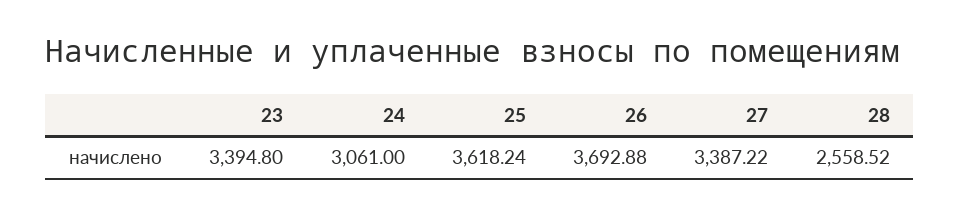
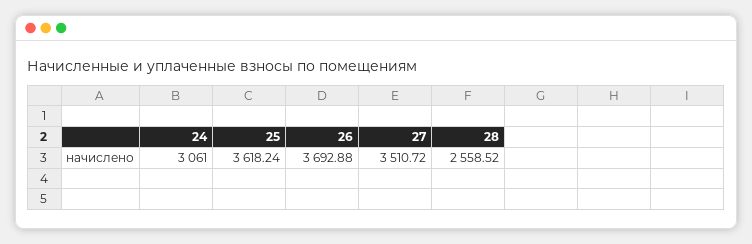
  {
-   "23": 3394.8,
    "24": 3061,
    "25": 3618.24,
    "26": 3692.88,
-   "27": 3387.22,
+   "27": 3510.72,
    "28": 2558.52
  }

